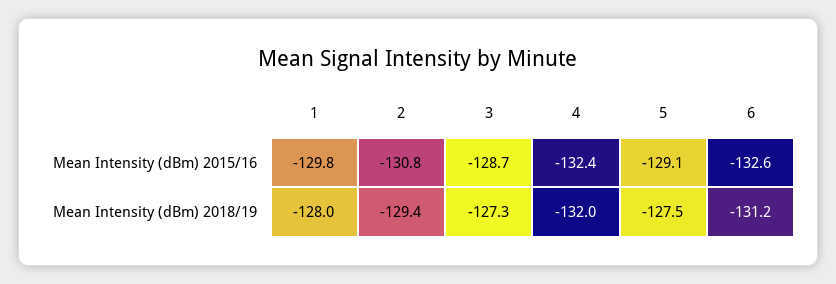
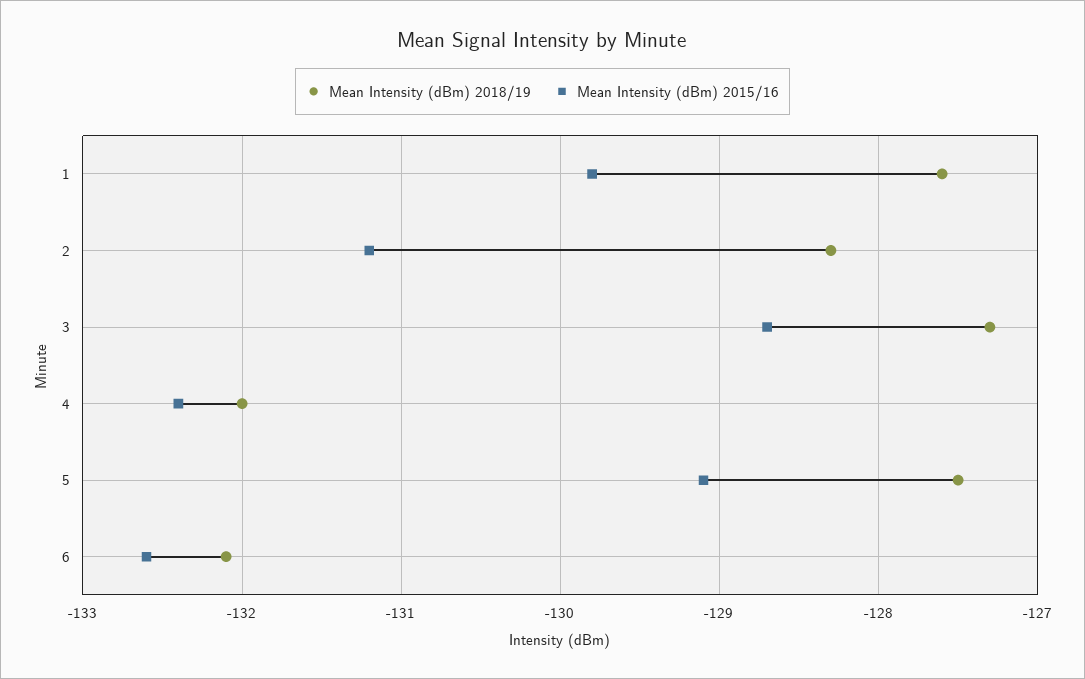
  {
    "Mean Intensity (dBm) 2015/16": {
      "1": -129.8,
-     "2": -130.8,
+     "2": -131.2,
      "3": -128.7,
      "4": -132.4,
      "5": -129.1,
      "6": -132.6
    },
    "Mean Intensity (dBm) 2018/19": {
-     "1": -128,
+     "1": -127.6,
-     "2": -129.4,
+     "2": -128.3,
      "3": -127.3,
      "4": -132,
      "5": -127.5,
-     "6": -131.2
+     "6": -132.1
    }
  }

